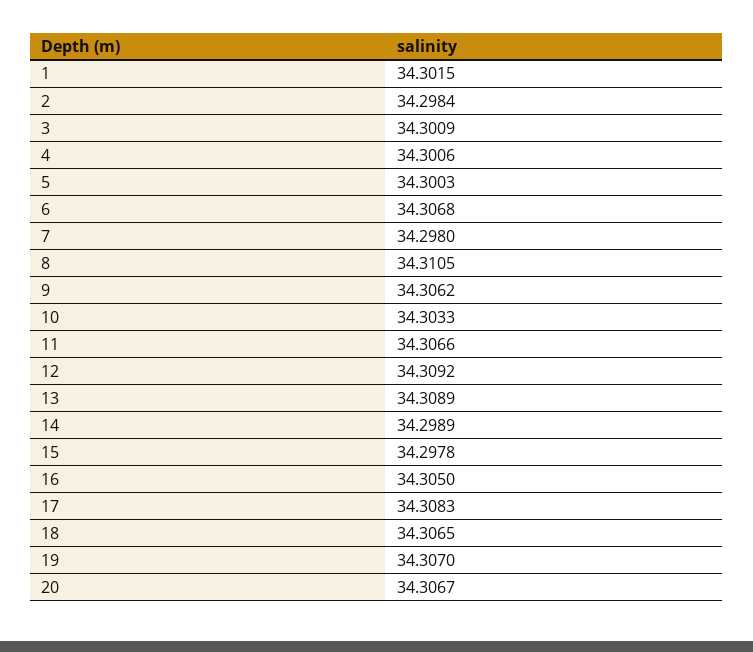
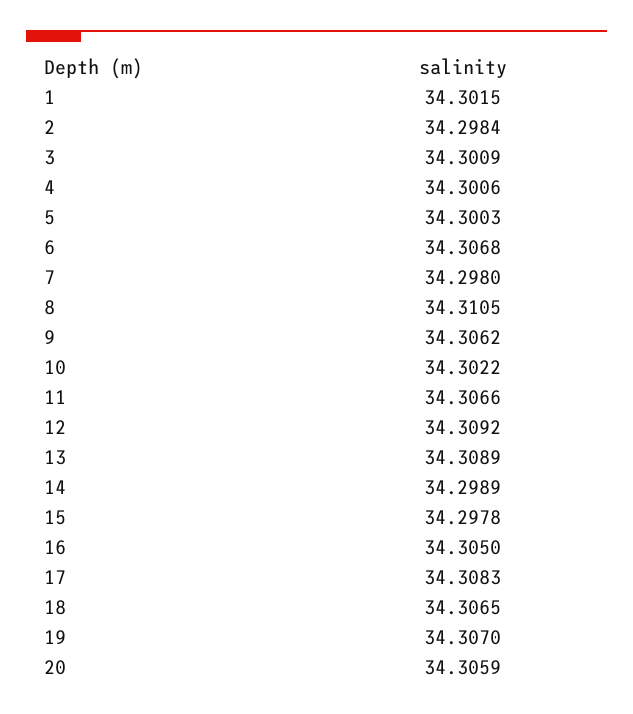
  {
    "1": 34.3015,
    "2": 34.2984,
    "3": 34.3009,
    "4": 34.3006,
    "5": 34.3003,
    "6": 34.3068,
    "7": 34.298,
    "8": 34.3105,
    "9": 34.3062,
-   "10": 34.3033,
+   "10": 34.3022,
    "11": 34.3066,
    "12": 34.3092,
    "13": 34.3089,
    "14": 34.2989,
    "15": 34.2978,
    "16": 34.305,
    "17": 34.3083,
    "18": 34.3065,
    "19": 34.307,
-   "20": 34.3067
+   "20": 34.3059
  }

